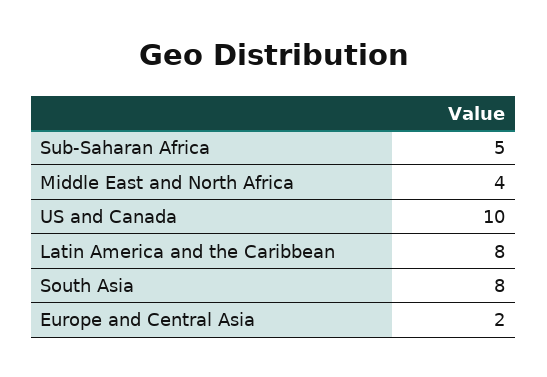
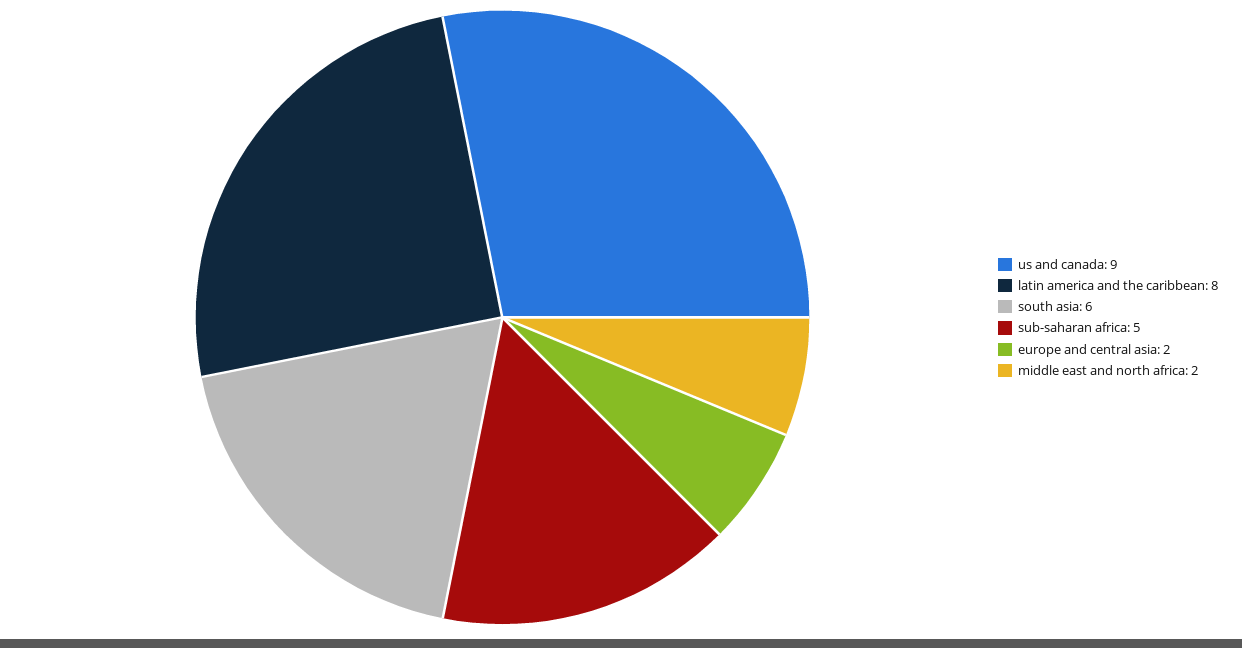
  {
    "Sub-Saharan Africa": 5,
-   "Middle East and North Africa": 4,
+   "Middle East and North Africa": 2,
-   "US and Canada": 10,
+   "US and Canada": 9,
    "Latin America and the Caribbean": 8,
-   "South Asia": 8,
+   "South Asia": 6,
    "Europe and Central Asia": 2
  }

